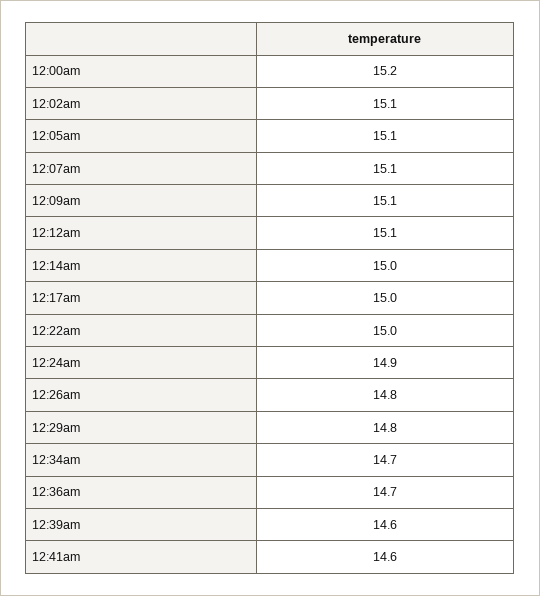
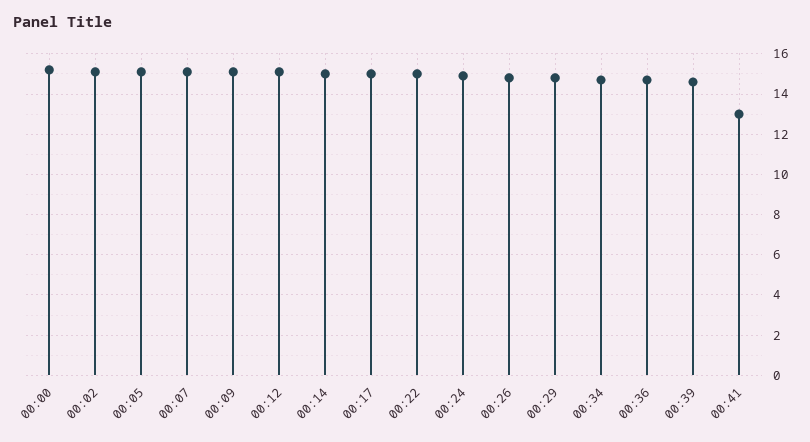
  {
    "12:00am": 15.2,
    "12:02am": 15.1,
    "12:05am": 15.1,
    "12:07am": 15.1,
    "12:09am": 15.1,
    "12:12am": 15.1,
    "12:14am": 15,
    "12:17am": 15,
    "12:22am": 15,
    "12:24am": 14.9,
    "12:26am": 14.8,
    "12:29am": 14.8,
    "12:34am": 14.7,
    "12:36am": 14.7,
    "12:39am": 14.6,
-   "12:41am": 14.6
+   "12:41am": 13
  }

